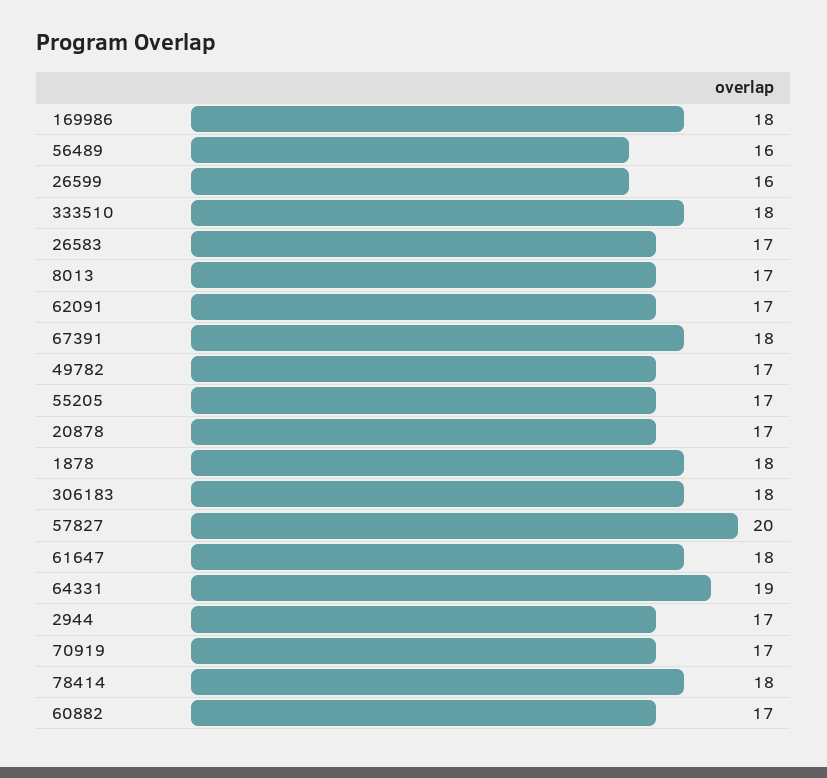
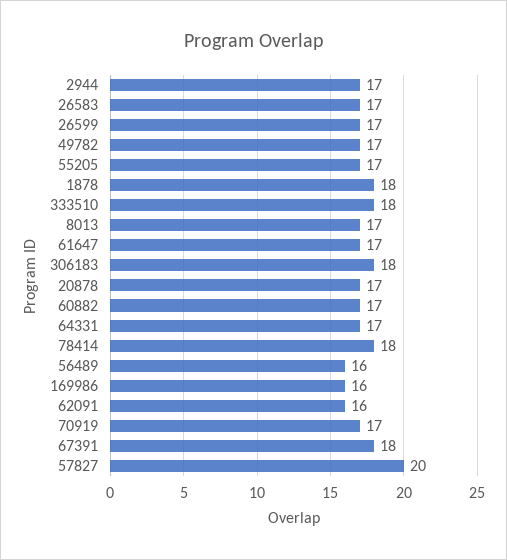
  {
-   "169986": 18,
+   "169986": 16,
    "56489": 16,
-   "26599": 16,
+   "26599": 17,
    "333510": 18,
    "26583": 17,
    "8013": 17,
-   "62091": 17,
+   "62091": 16,
    "67391": 18,
    "49782": 17,
    "55205": 17,
    "20878": 17,
    "1878": 18,
    "306183": 18,
    "57827": 20,
-   "61647": 18,
+   "61647": 17,
-   "64331": 19,
+   "64331": 17,
    "2944": 17,
    "70919": 17,
    "78414": 18,
    "60882": 17
  }

